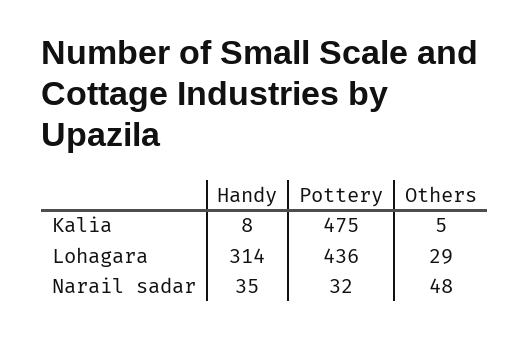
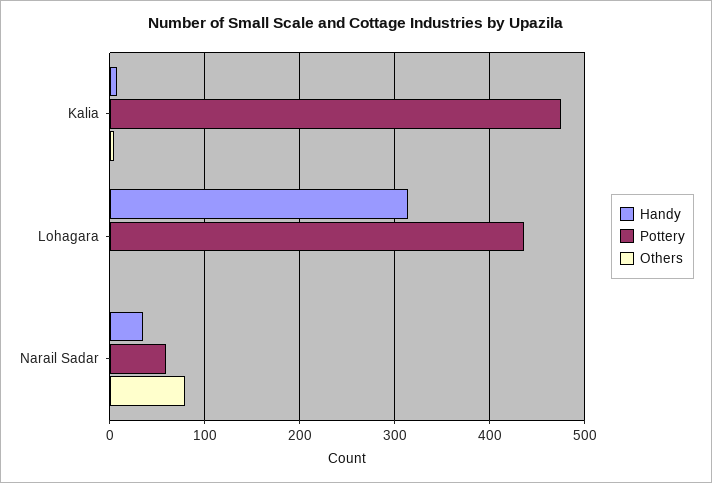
  {
    "Handy": {
      "Kalia": 8,
      "Lohagara": 314,
      "Narail sadar": 35
    },
    "Pottery": {
      "Kalia": 475,
      "Lohagara": 436,
-     "Narail sadar": 32
+     "Narail sadar": 60
    },
    "Others": {
      "Kalia": 5,
-     "Lohagara": 29,
+     "Lohagara": 0,
-     "Narail sadar": 48
+     "Narail sadar": 80
    }
  }

